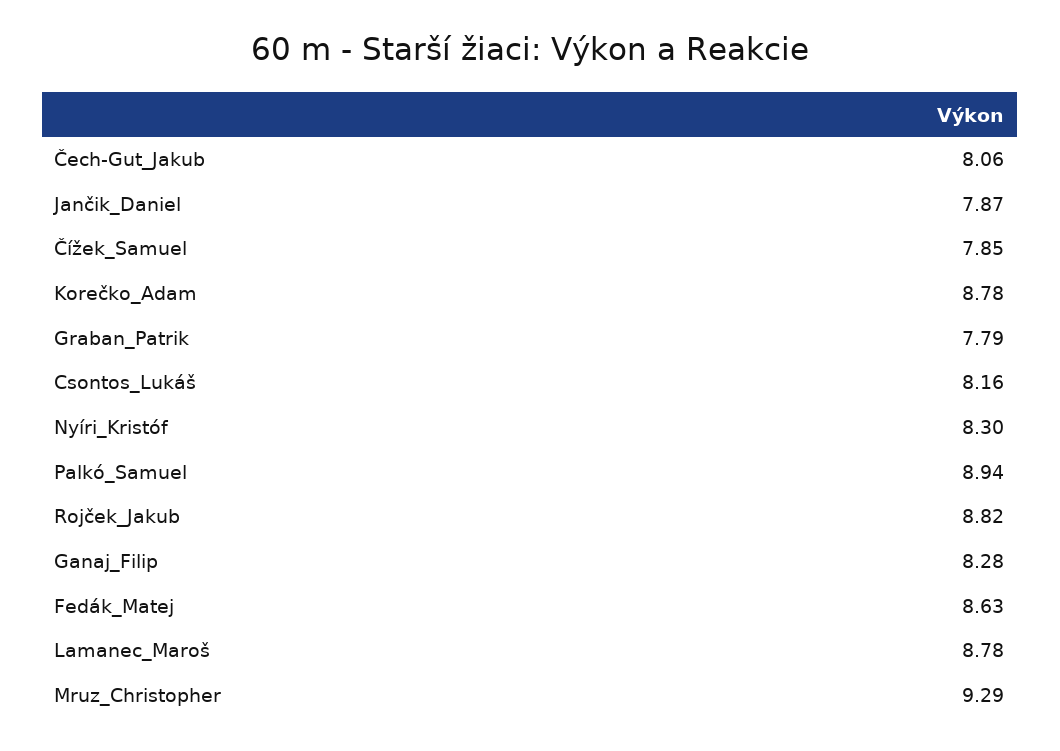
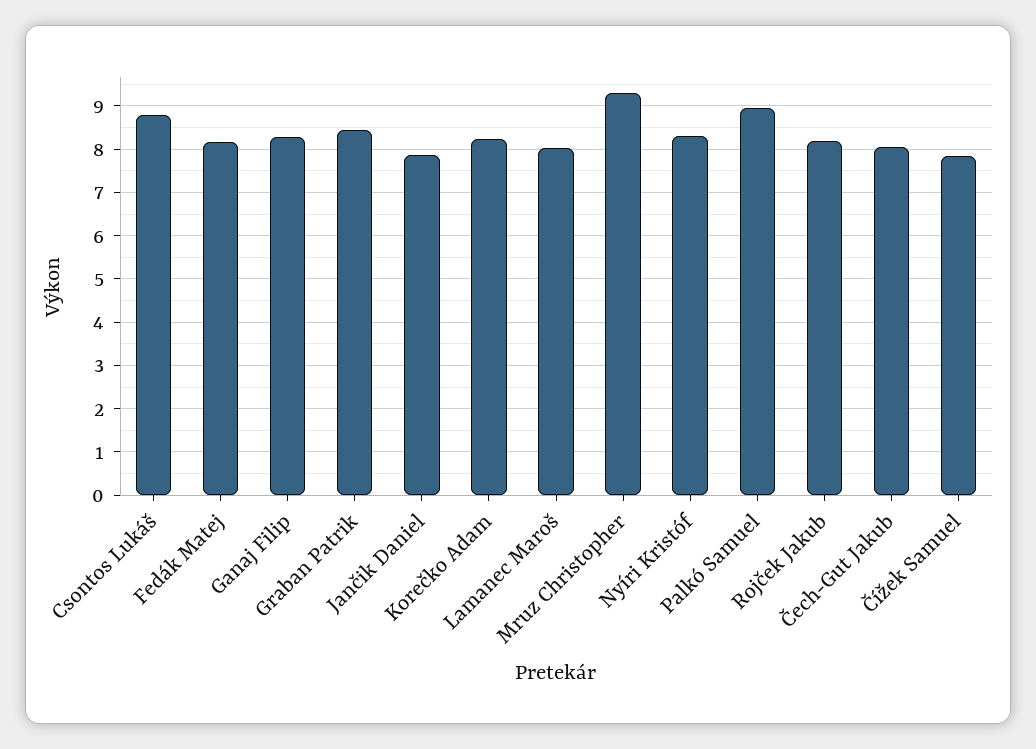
  {
    "Čech-Gut_Jakub": 8.06,
    "Jančik_Daniel": 7.87,
    "Čížek_Samuel": 7.85,
-   "Korečko_Adam": 8.78,
+   "Korečko_Adam": 8.2,
-   "Graban_Patrik": 7.79,
+   "Graban_Patrik": 8.4,
-   "Csontos_Lukáš": 8.16,
+   "Csontos_Lukáš": 8.8,
    "Nyíri_Kristóf": 8.3,
    "Palkó_Samuel": 8.94,
-   "Rojček_Jakub": 8.82,
+   "Rojček_Jakub": 8.2,
    "Ganaj_Filip": 8.28,
-   "Fedák_Matej": 8.63,
+   "Fedák_Matej": 8.2,
-   "Lamanec_Maroš": 8.78,
+   "Lamanec_Maroš": 8,
    "Mruz_Christopher": 9.29
  }

